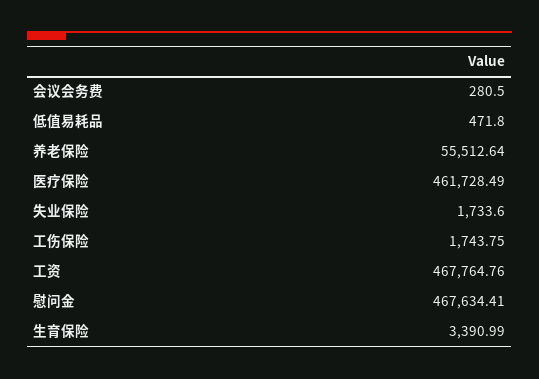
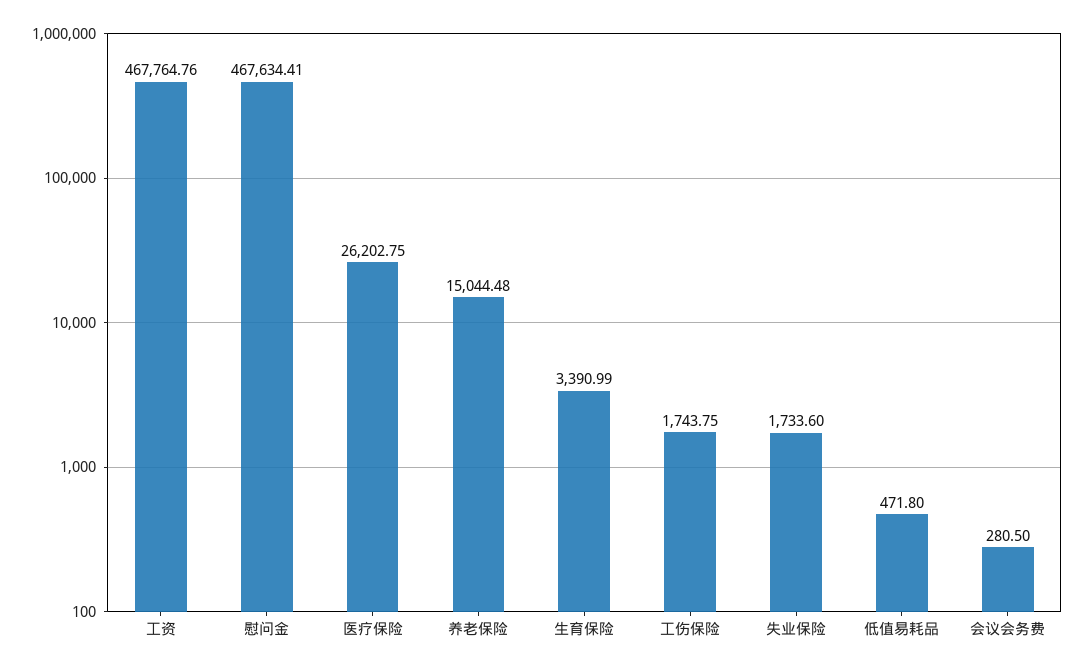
  {
    "会议会务费": 280.5,
    "低值易耗品": 471.8,
-   "养老保险": 55512.64,
+   "养老保险": 15044.48,
-   "医疗保险": 461728.49,
+   "医疗保险": 26202.75,
    "失业保险": 1733.6,
    "工伤保险": 1743.75,
    "工资": 467764.76,
    "慰问金": 467634.41,
    "生育保险": 3390.99
  }

